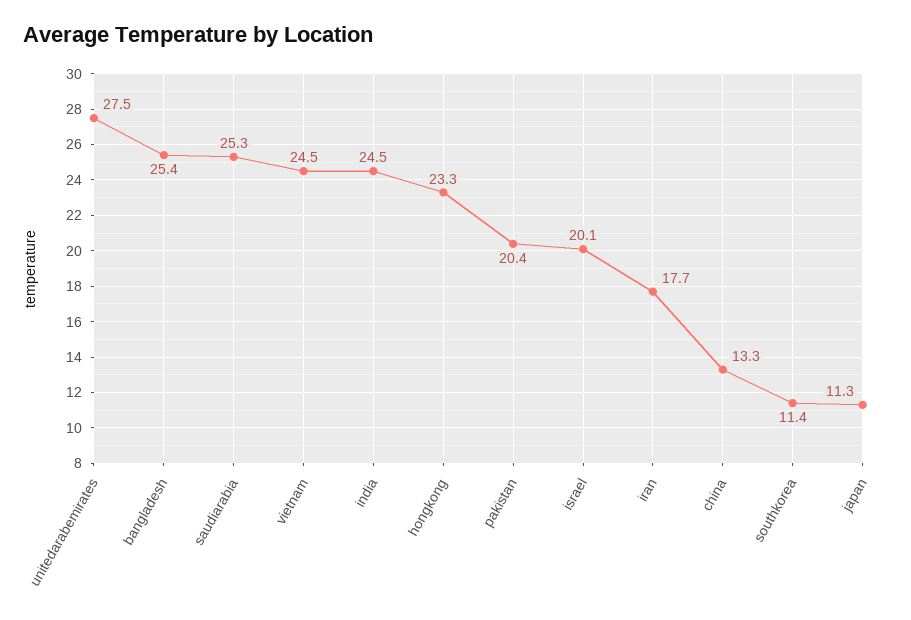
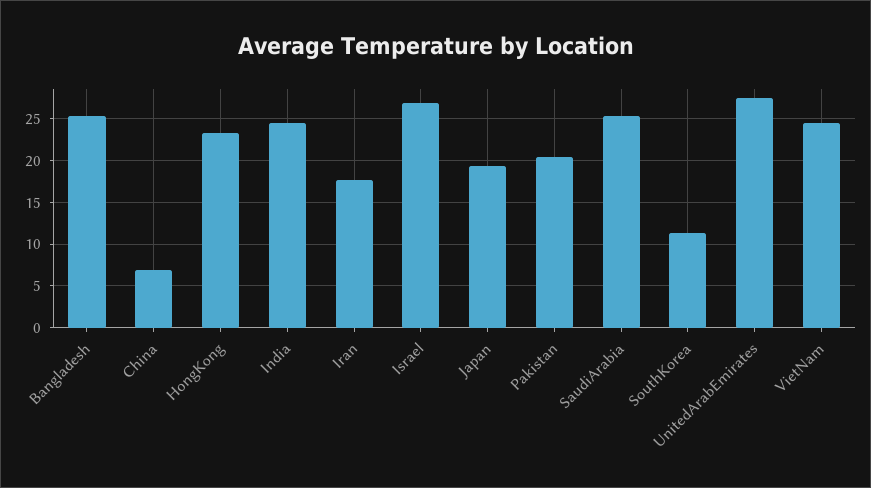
  {
    "unitedarabemirates": 27.5,
    "bangladesh": 25.4,
    "saudiarabia": 25.3,
    "vietnam": 24.5,
    "india": 24.5,
    "hongkong": 23.3,
    "pakistan": 20.4,
-   "israel": 20.1,
+   "israel": 27,
    "iran": 17.7,
-   "china": 13.3,
+   "china": 7,
    "southkorea": 11.4,
-   "japan": 11.3
+   "japan": 19
  }

